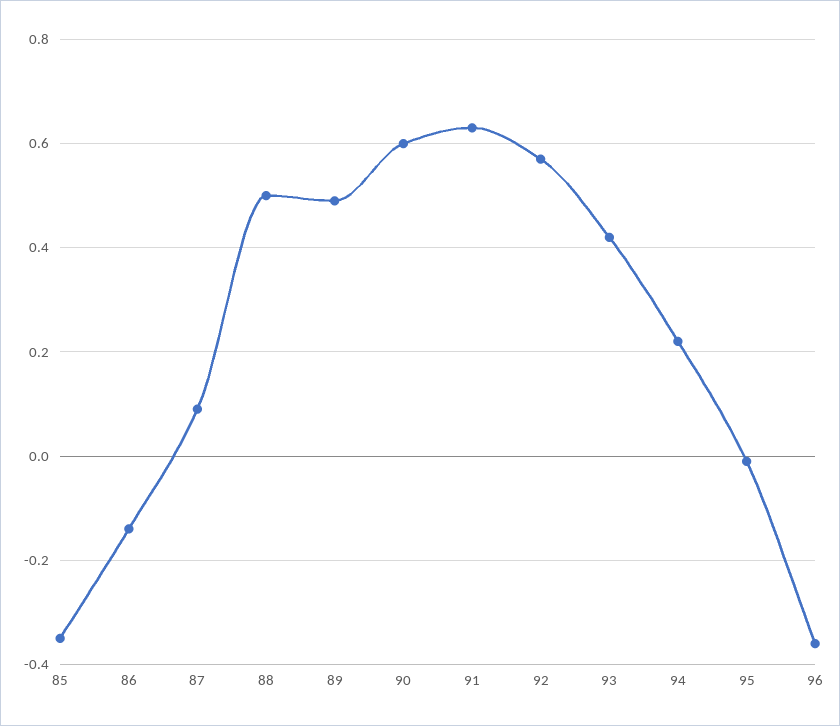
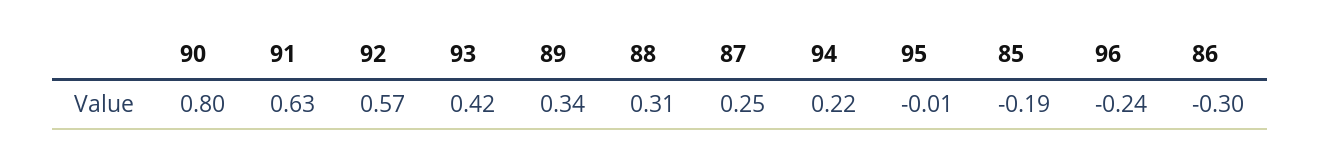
  {
-   "85": -0.35,
+   "85": -0.19,
-   "86": -0.15,
+   "86": -0.3,
-   "87": 0.1,
+   "87": 0.25,
-   "88": 0.5,
+   "88": 0.31,
-   "89": 0.5,
+   "89": 0.34,
-   "90": 0.6,
+   "90": 0.8,
    "91": 0.63,
    "92": 0.57,
    "93": 0.42,
    "94": 0.22,
    "95": -0.01,
-   "96": -0.35
+   "96": -0.24
  }

